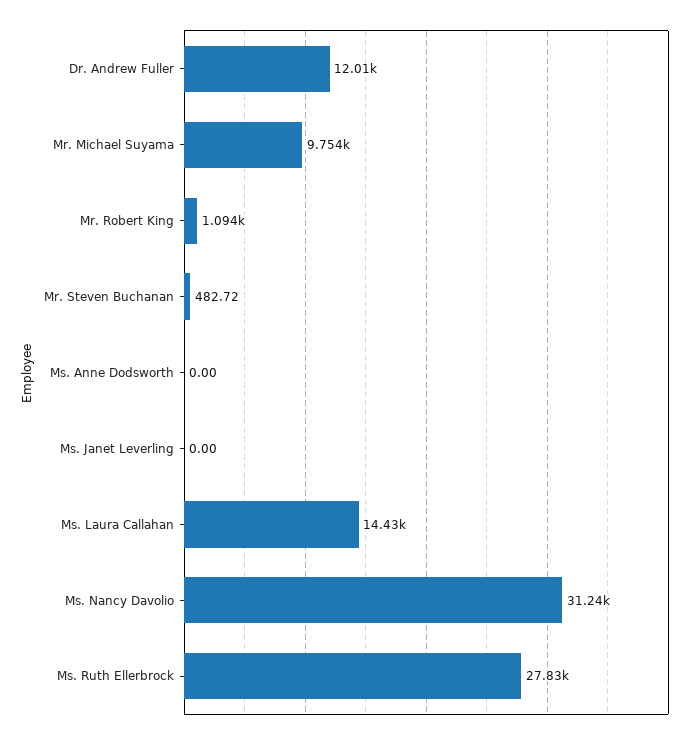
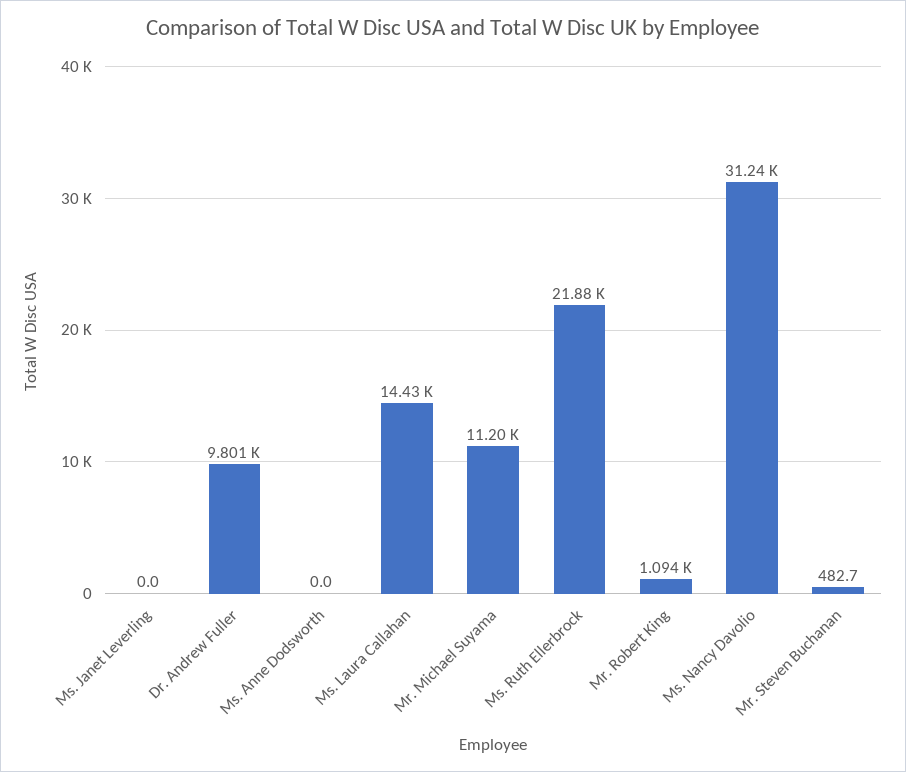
  {
-   "Dr. Andrew Fuller": 12010,
+   "Dr. Andrew Fuller": 9801,
-   "Mr. Michael Suyama": 9754,
+   "Mr. Michael Suyama": 11200,
    "Mr. Robert King": 1094,
    "Mr. Steven Buchanan": 482.72,
    "Ms. Anne Dodsworth": 0,
    "Ms. Janet Leverling": 0,
    "Ms. Laura Callahan": 14430,
    "Ms. Nancy Davolio": 31240,
-   "Ms. Ruth Ellerbrock": 27830
+   "Ms. Ruth Ellerbrock": 21880
  }

